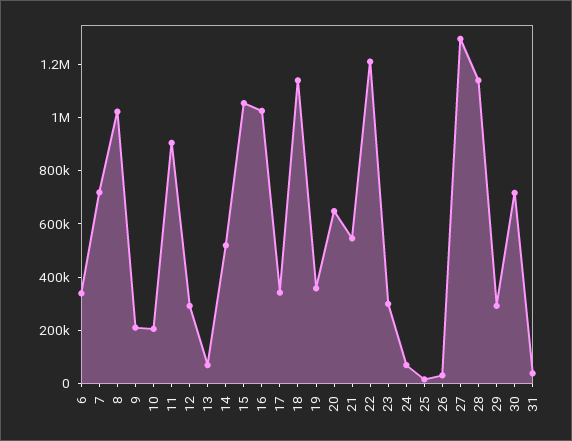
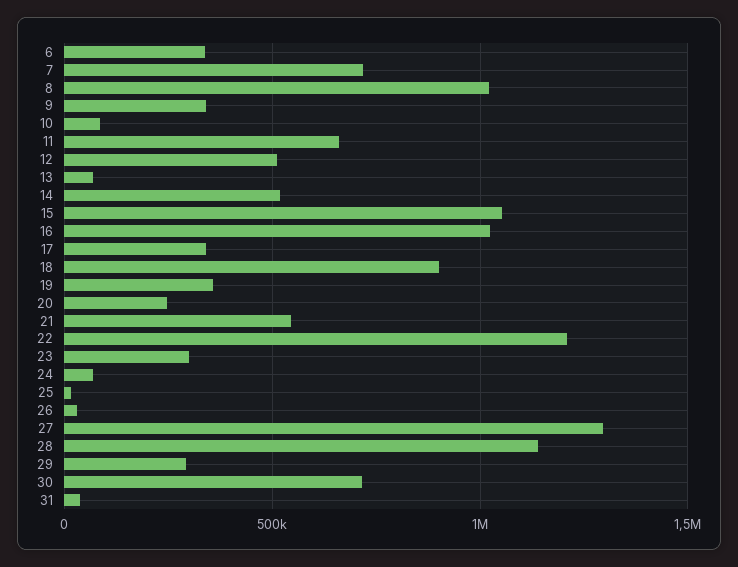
  {
    "6": 350000,
    "7": 700000,
    "8": 1000000,
-   "9": 200000,
+   "9": 350000,
-   "10": 200000,
+   "10": 100000,
-   "11": 900000,
+   "11": 650000,
-   "12": 300000,
+   "12": 500000,
    "13": 50000,
    "14": 500000,
    "15": 1050000,
    "16": 1000000,
    "17": 350000,
-   "18": 1150000,
+   "18": 900000,
    "19": 350000,
-   "20": 650000,
+   "20": 250000,
    "21": 550000,
    "22": 1200000,
    "23": 300000,
    "24": 50000,
    "25": 0,
    "26": 50000,
    "27": 1300000,
    "28": 1150000,
    "29": 300000,
    "30": 700000,
    "31": 50000
  }

